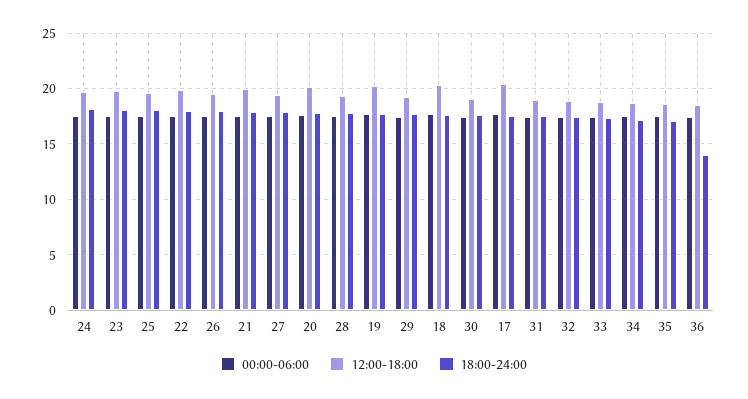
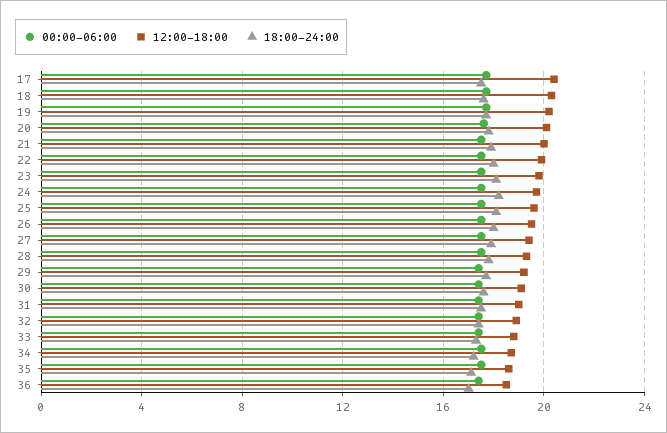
  {
    "00:00-06:00": {
      "24": 17.5,
      "23": 17.5,
      "25": 17.5,
      "22": 17.5,
      "26": 17.5,
      "21": 17.5,
      "27": 17.5,
      "20": 17.5,
      "28": 17.5,
      "19": 17.5,
      "29": 17.5,
      "18": 17.5,
      "30": 17.5,
      "17": 17.5,
      "31": 17.5,
      "32": 17.5,
      "33": 17.5,
      "34": 17.5,
      "35": 17.5,
      "36": 17.5
    },
    "12:00-18:00": {
      "24": 19.5,
      "23": 20,
      "25": 19.5,
      "22": 20,
      "26": 19.5,
      "21": 20,
      "27": 19.5,
      "20": 20,
      "28": 19.5,
      "19": 20,
      "29": 19,
      "18": 20.5,
      "30": 19,
      "17": 20.5,
      "31": 19,
      "32": 19,
      "33": 19,
      "34": 18.5,
      "35": 18.5,
      "36": 18.5
    },
    "18:00-24:00": {
      "24": 18,
      "23": 18,
      "25": 18,
      "22": 18,
      "26": 18,
      "21": 18,
      "27": 18,
      "20": 18,
      "28": 18,
      "19": 17.5,
      "29": 17.5,
      "18": 17.5,
      "30": 17.5,
      "17": 17.5,
      "31": 17.5,
      "32": 17.5,
      "33": 17.5,
      "34": 17,
      "35": 17,
-     "36": 14
+     "36": 17
    }
  }

